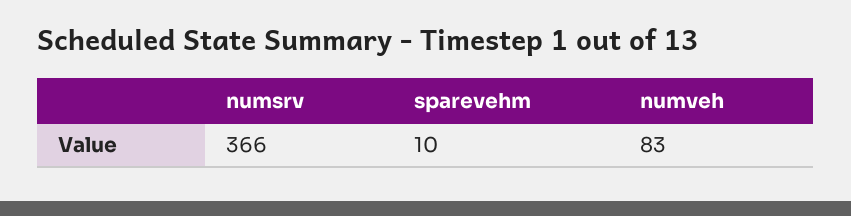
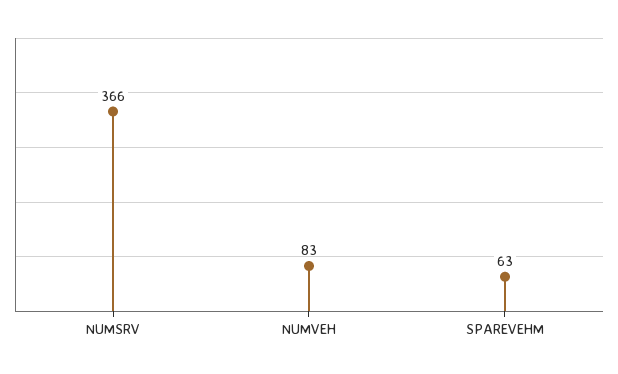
  {
    "numsrv": 366,
-   "sparevehm": 10,
+   "sparevehm": 63,
    "numveh": 83
  }

